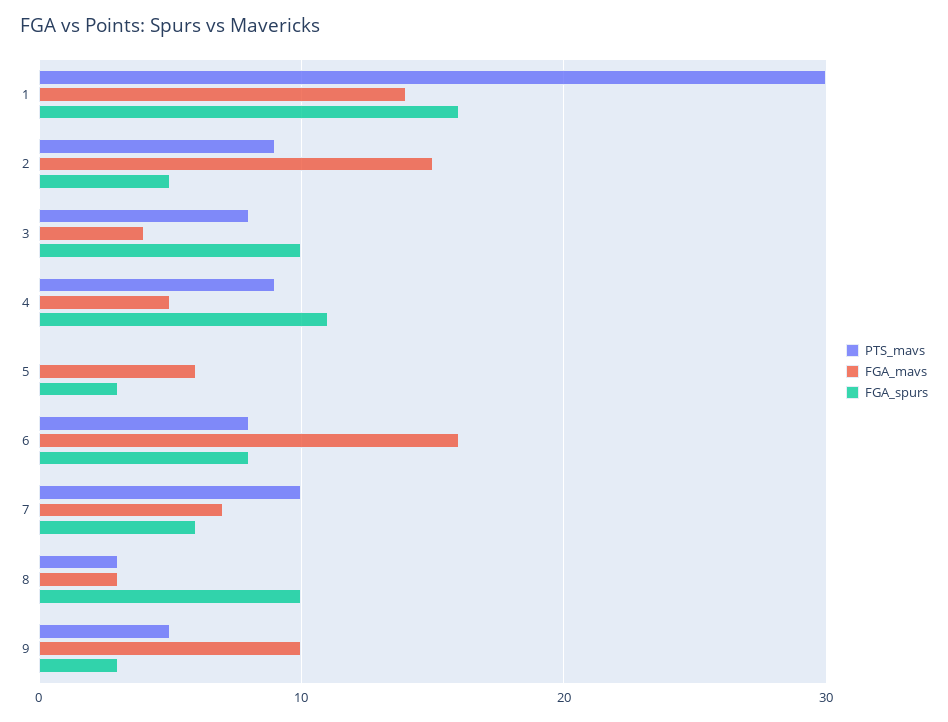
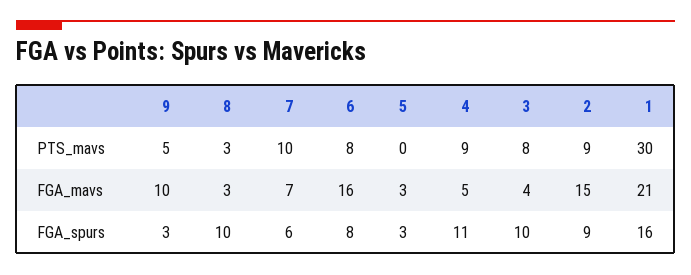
  {
    "PTS_mavs": {
      "1": 30,
      "2": 9,
      "3": 8,
      "4": 9,
      "5": 0,
      "6": 8,
      "7": 10,
      "8": 3,
      "9": 5
    },
    "FGA_mavs": {
-     "1": 14,
+     "1": 21,
      "2": 15,
      "3": 4,
      "4": 5,
-     "5": 6,
+     "5": 3,
      "6": 16,
      "7": 7,
      "8": 3,
      "9": 10
    },
    "FGA_spurs": {
      "1": 16,
-     "2": 5,
+     "2": 9,
      "3": 10,
      "4": 11,
      "5": 3,
      "6": 8,
      "7": 6,
      "8": 10,
      "9": 3
    }
  }

